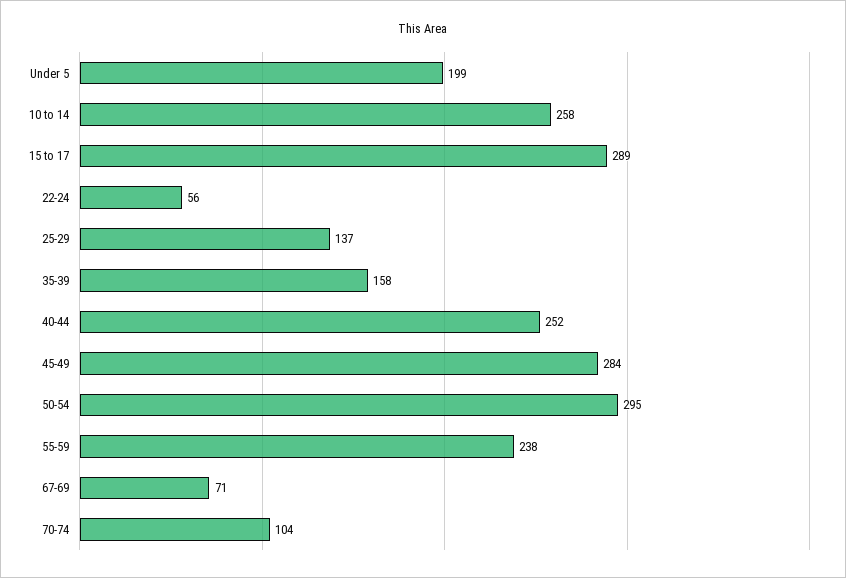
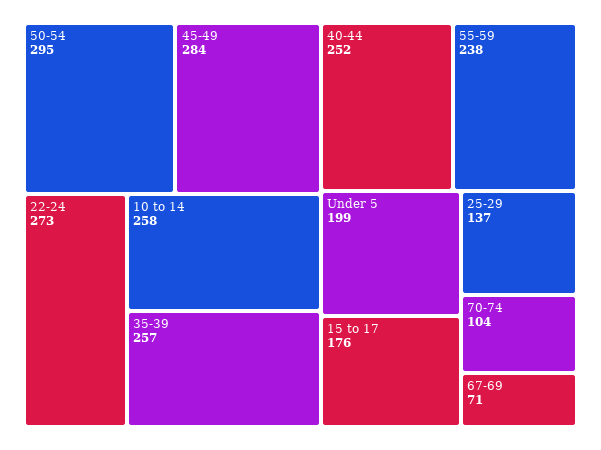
  {
    "Under 5": 199,
    "10 to 14": 258,
-   "15 to 17": 289,
+   "15 to 17": 176,
-   "22-24": 56,
+   "22-24": 273,
    "25-29": 137,
-   "35-39": 158,
+   "35-39": 257,
    "40-44": 252,
    "45-49": 284,
    "50-54": 295,
    "55-59": 238,
    "67-69": 71,
    "70-74": 104
  }

